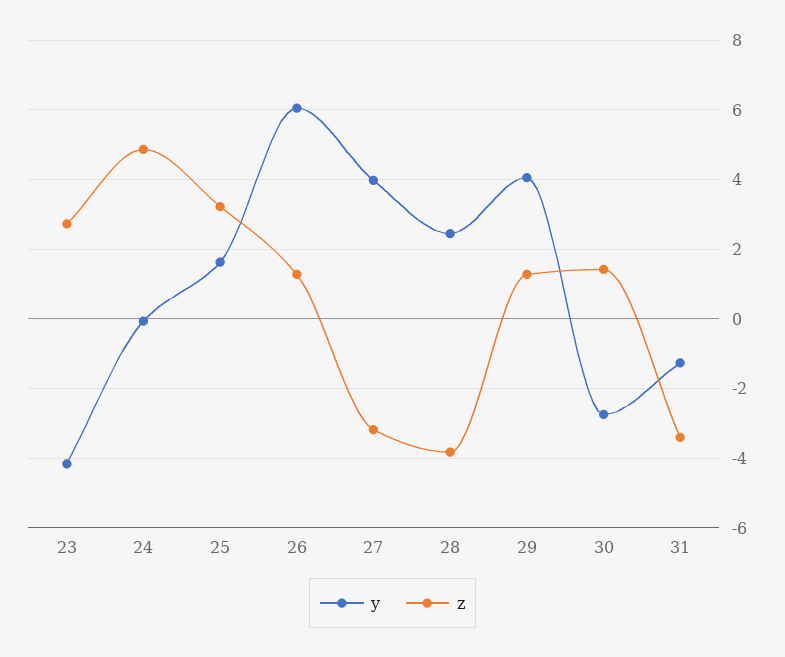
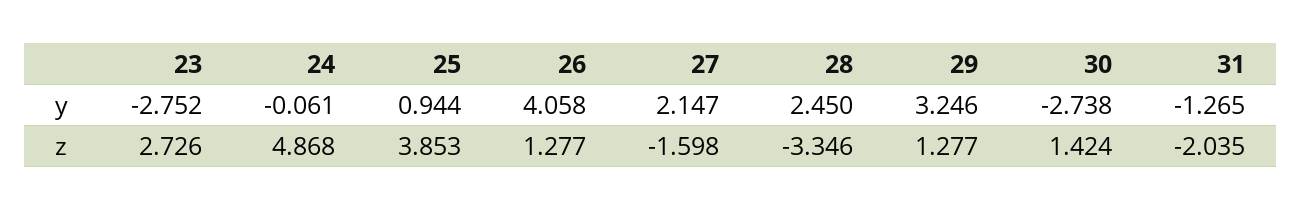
  {
    "y": {
-     "23": -4.2,
+     "23": -2.752,
      "24": -0.061,
-     "25": 1.6,
+     "25": 0.944,
-     "26": 6,
+     "26": 4.058,
-     "27": 4,
+     "27": 2.147,
      "28": 2.45,
-     "29": 4,
+     "29": 3.246,
      "30": -2.738,
      "31": -1.265
    },
    "z": {
      "23": 2.726,
      "24": 4.868,
-     "25": 3.2,
+     "25": 3.853,
      "26": 1.277,
-     "27": -3.2,
+     "27": -1.598,
-     "28": -3.8,
+     "28": -3.346,
      "29": 1.277,
      "30": 1.424,
-     "31": -3.4
+     "31": -2.035
    }
  }

